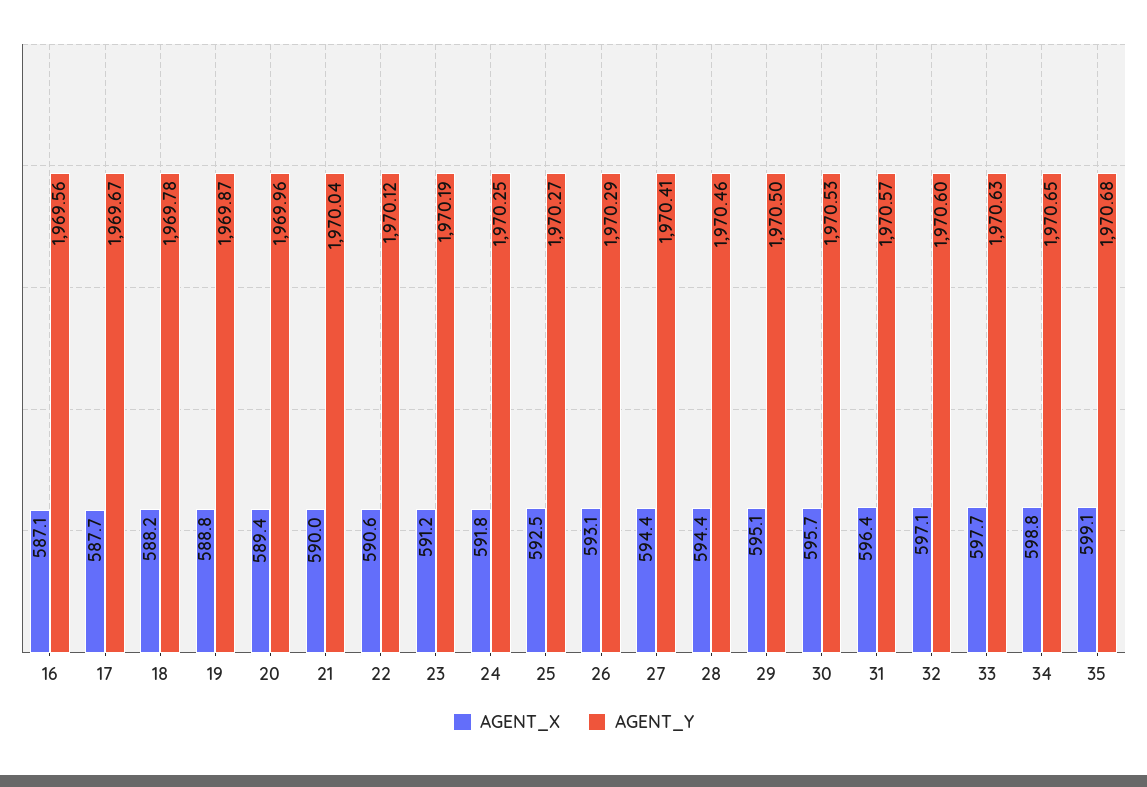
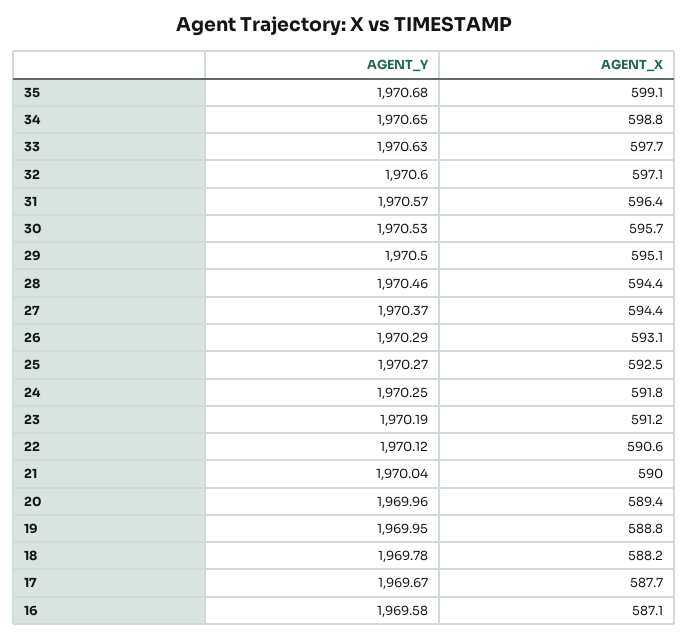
  {
    "AGENT_X": {
      "16": 587.1,
      "17": 587.7,
      "18": 588.2,
      "19": 588.8,
      "20": 589.4,
      "21": 590,
      "22": 590.6,
      "23": 591.2,
      "24": 591.8,
      "25": 592.5,
      "26": 593.1,
      "27": 594.4,
      "28": 594.4,
      "29": 595.1,
      "30": 595.7,
      "31": 596.4,
      "32": 597.1,
      "33": 597.7,
      "34": 598.8,
      "35": 599.1
    },
    "AGENT_Y": {
-     "16": 1969.56,
+     "16": 1969.58,
      "17": 1969.67,
      "18": 1969.78,
-     "19": 1969.87,
+     "19": 1969.95,
      "20": 1969.96,
      "21": 1970.04,
      "22": 1970.12,
      "23": 1970.19,
      "24": 1970.25,
      "25": 1970.27,
      "26": 1970.29,
-     "27": 1970.41,
+     "27": 1970.37,
      "28": 1970.46,
      "29": 1970.5,
      "30": 1970.53,
      "31": 1970.57,
      "32": 1970.6,
      "33": 1970.63,
      "34": 1970.65,
      "35": 1970.68
    }
  }

